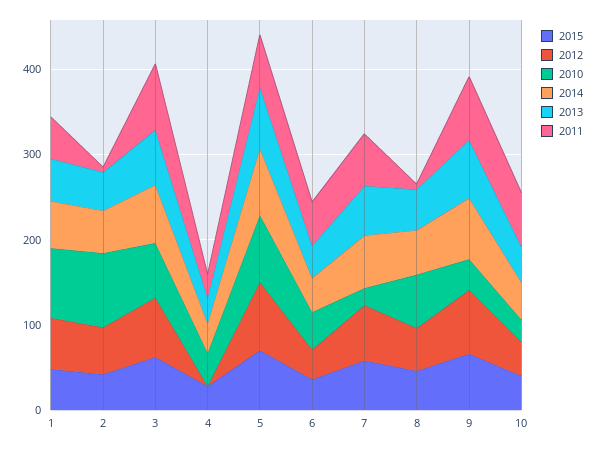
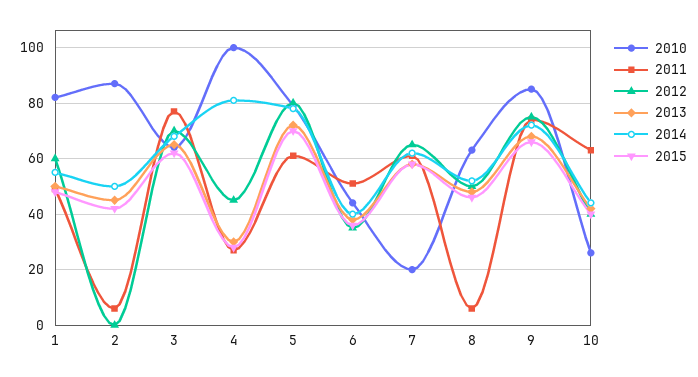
  {
    "2015": {
      "1": 50,
      "2": 40,
      "3": 60,
      "4": 30,
      "5": 70,
      "6": 35,
      "7": 60,
      "8": 45,
      "9": 65,
      "10": 40
    },
    "2012": {
      "1": 60,
-     "2": 60,
+     "2": 0,
      "3": 70,
-     "4": 0,
+     "4": 45,
      "5": 80,
      "6": 35,
      "7": 65,
      "8": 50,
      "9": 75,
      "10": 40
    },
    "2010": {
      "1": 80,
      "2": 85,
      "3": 65,
-     "4": 40,
+     "4": 100,
      "5": 80,
      "6": 45,
      "7": 20,
      "8": 65,
-     "9": 40,
+     "9": 85,
      "10": 25
    },
    "2014": {
      "1": 55,
      "2": 50,
      "3": 70,
-     "4": 40,
+     "4": 80,
      "5": 80,
      "6": 40,
      "7": 60,
      "8": 50,
      "9": 70,
      "10": 45
    },
    "2013": {
      "1": 50,
      "2": 45,
      "3": 65,
      "4": 30,
      "5": 70,
      "6": 40,
      "7": 60,
      "8": 50,
      "9": 70,
      "10": 40
    },
    "2011": {
      "1": 50,
      "2": 5,
      "3": 75,
      "4": 25,
      "5": 60,
      "6": 50,
      "7": 60,
      "8": 5,
      "9": 75,
      "10": 65
    }
  }

